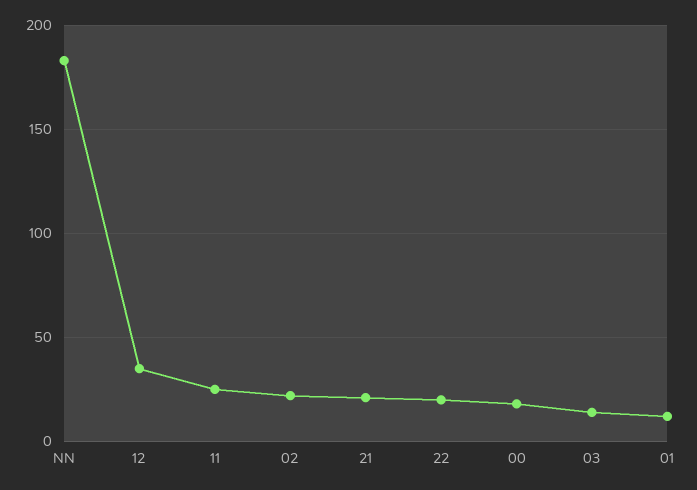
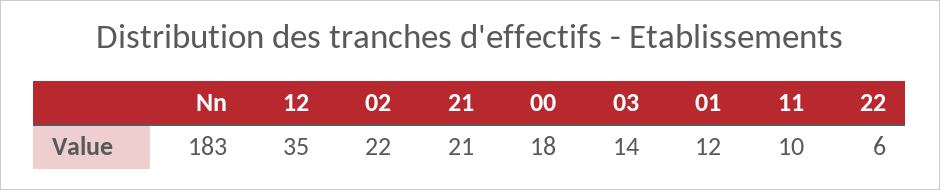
  {
    "NN": 183,
    "12": 35,
-   "11": 25,
+   "11": 10,
    "02": 22,
    "21": 21,
-   "22": 20,
+   "22": 6,
    "00": 18,
    "03": 14,
    "01": 12
  }

